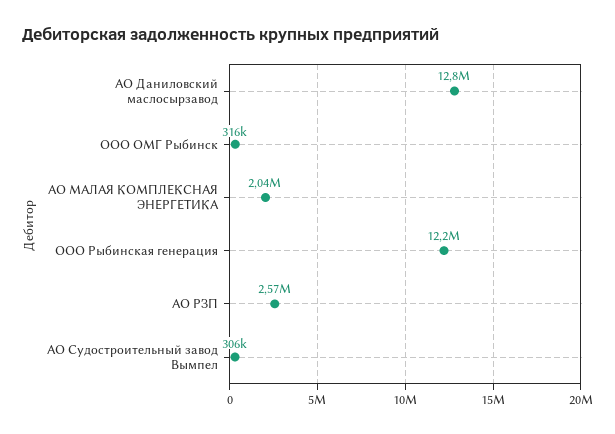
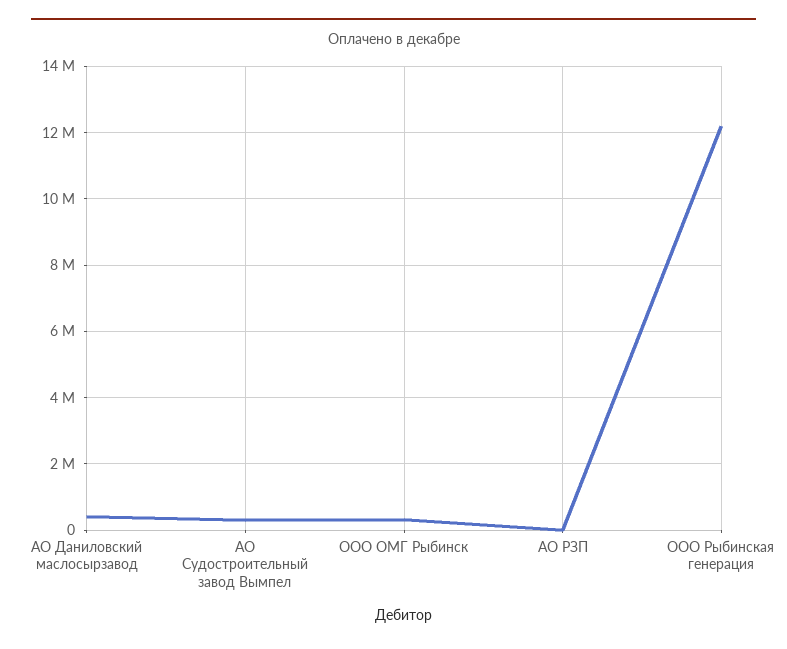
  {
-   "АО Даниловский маслосырзавод": 12800000,
+   "АО Даниловский маслосырзавод": 400000,
    "ООО ОМГ Рыбинск": 316000,
-   "АО МАЛАЯ КОМПЛЕКСНАЯ ЭНЕРГЕТИКА": 2040000,
    "ООО Рыбинская генерация": 12200000,
-   "АО РЗП": 2570000,
+   "АО РЗП": 0,
    "АО Судостроительный завод Вымпел": 306000
  }

